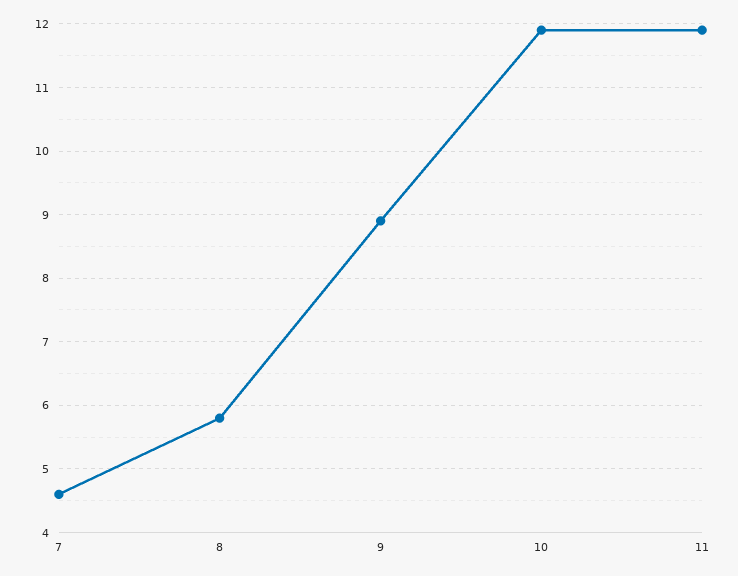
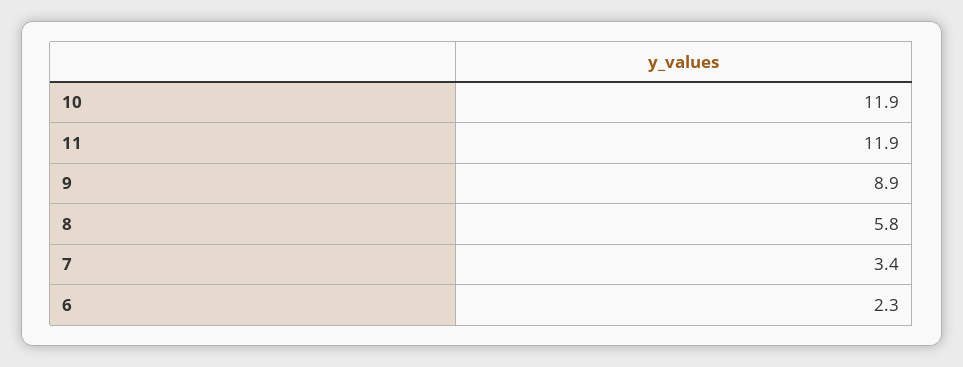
  {
-   "7": 4.6,
+   "7": 3.4,
    "8": 5.8,
    "9": 8.9,
    "10": 11.9,
-   "11": 11.9
+   "11": 11.9,
+   "6": 2.3
  }

